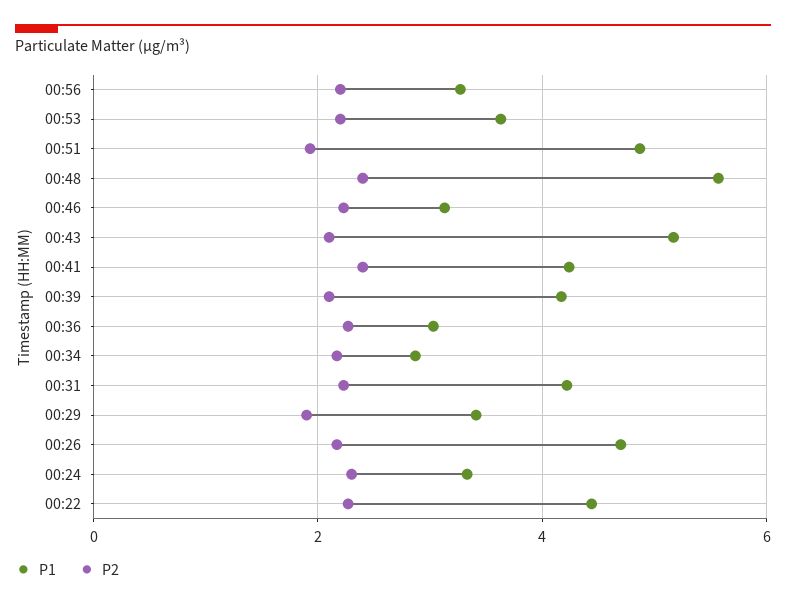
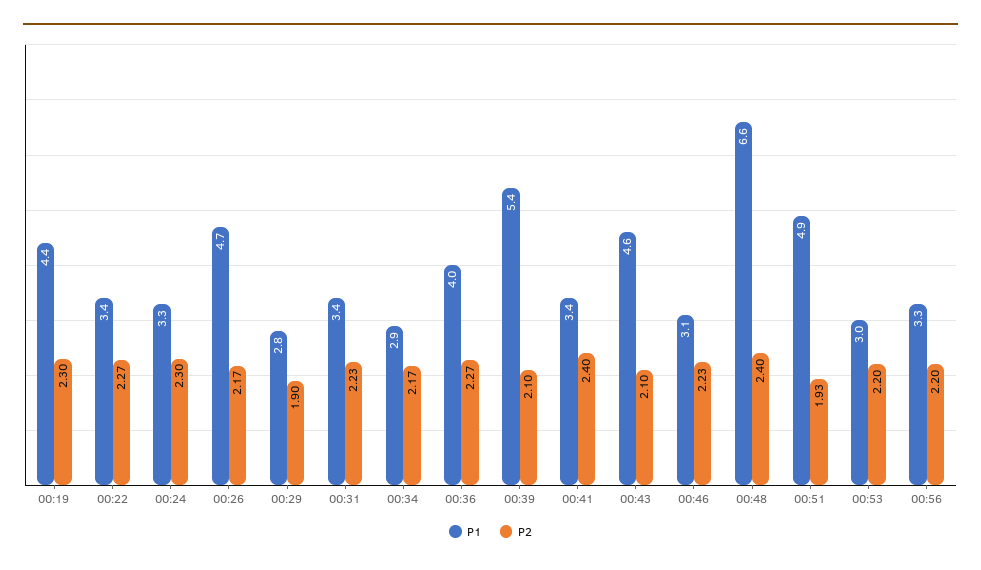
  {
    "P1": {
      "00:56": 3.3,
-     "00:53": 3.6,
+     "00:53": 3,
      "00:51": 4.9,
-     "00:48": 5.6,
+     "00:48": 6.6,
      "00:46": 3.1,
-     "00:43": 5.2,
+     "00:43": 4.6,
-     "00:41": 4.2,
+     "00:41": 3.4,
-     "00:39": 4.2,
+     "00:39": 5.4,
-     "00:36": 3,
+     "00:36": 4,
      "00:34": 2.9,
-     "00:31": 4.2,
+     "00:31": 3.4,
-     "00:29": 3.4,
+     "00:29": 2.8,
      "00:26": 4.7,
      "00:24": 3.3,
-     "00:22": 4.4
+     "00:22": 3.4,
+     "00:19": 4.4
    },
    "P2": {
      "00:56": 2.2,
      "00:53": 2.2,
      "00:51": 1.93,
      "00:48": 2.4,
      "00:46": 2.23,
      "00:43": 2.1,
      "00:41": 2.4,
      "00:39": 2.1,
      "00:36": 2.27,
      "00:34": 2.17,
      "00:31": 2.23,
      "00:29": 1.9,
      "00:26": 2.17,
      "00:24": 2.3,
-     "00:22": 2.27
+     "00:22": 2.27,
+     "00:19": 2.3
    }
  }

